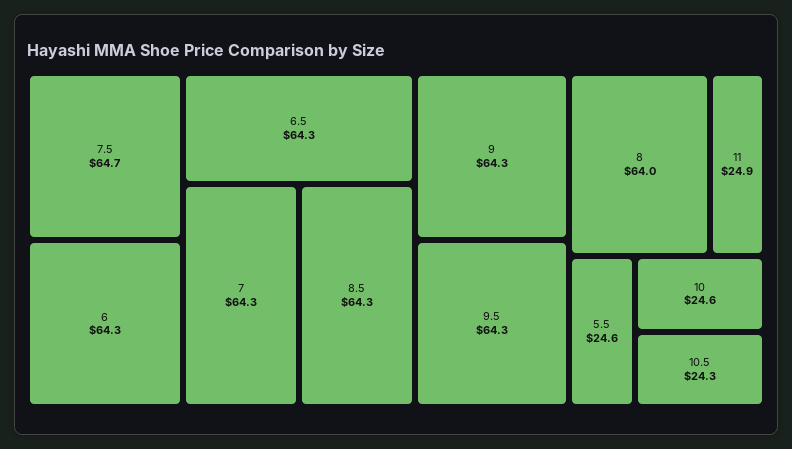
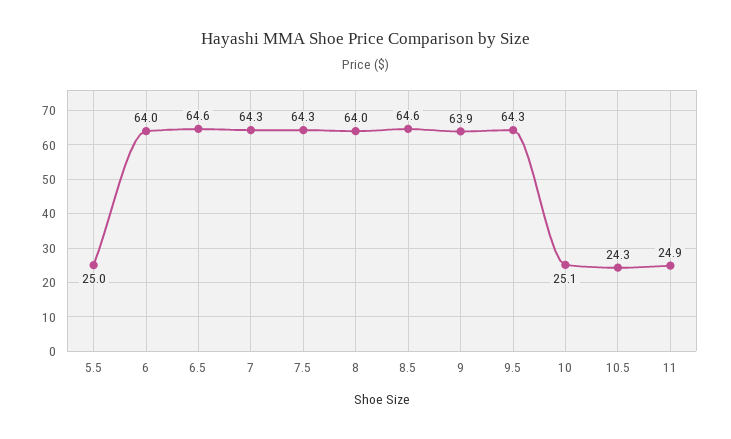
  {
-   "7.5": 64.7,
+   "7.5": 64.3,
-   "6": 64.3,
+   "6": 64,
-   "6.5": 64.3,
+   "6.5": 64.6,
    "7": 64.3,
-   "8.5": 64.3,
+   "8.5": 64.6,
-   "9": 64.3,
+   "9": 63.9,
    "9.5": 64.3,
    "8": 64,
    "11": 24.9,
-   "5.5": 24.6,
+   "5.5": 25,
-   "10": 24.6,
+   "10": 25.1,
    "10.5": 24.3
  }

